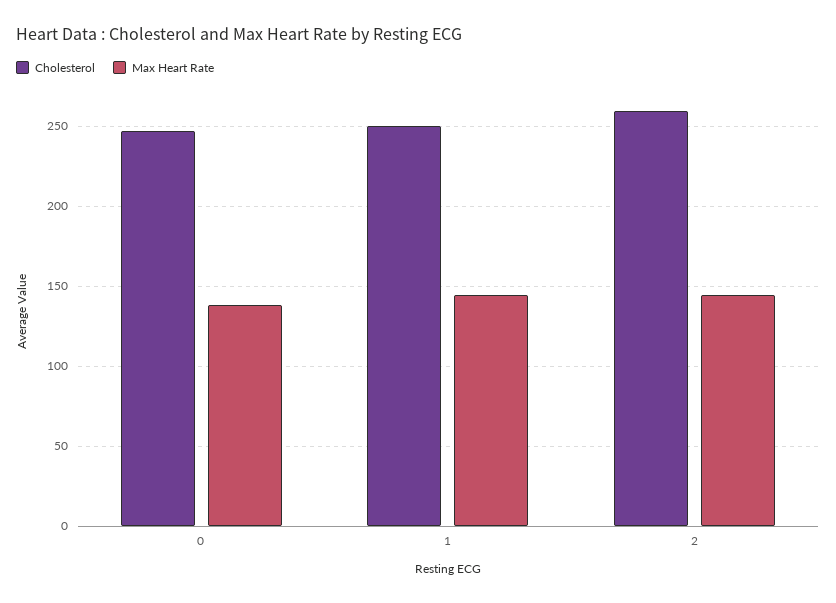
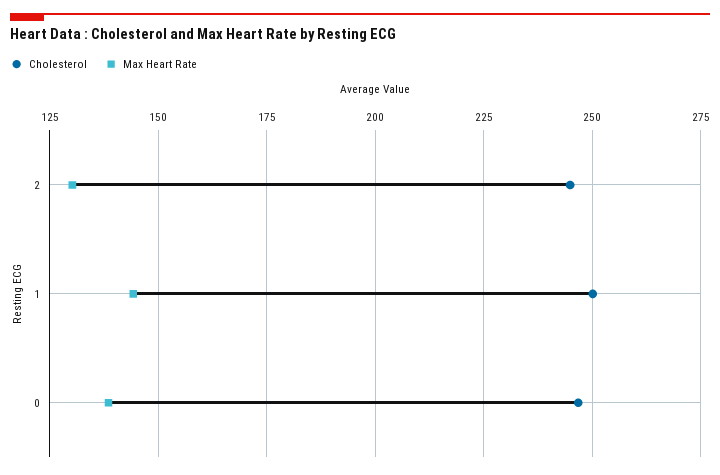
  {
    "Cholesterol": {
      "0": 247.5,
      "1": 250,
-     "2": 260
+     "2": 245
    },
    "Max Heart Rate": {
      "0": 137.5,
      "1": 145,
-     "2": 145
+     "2": 130
    }
  }

